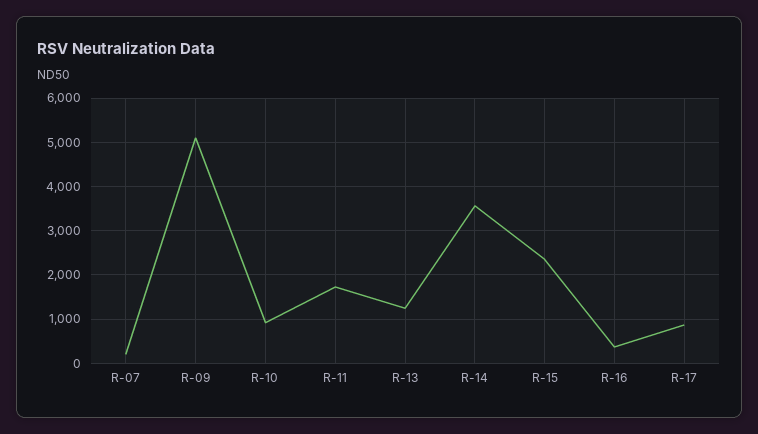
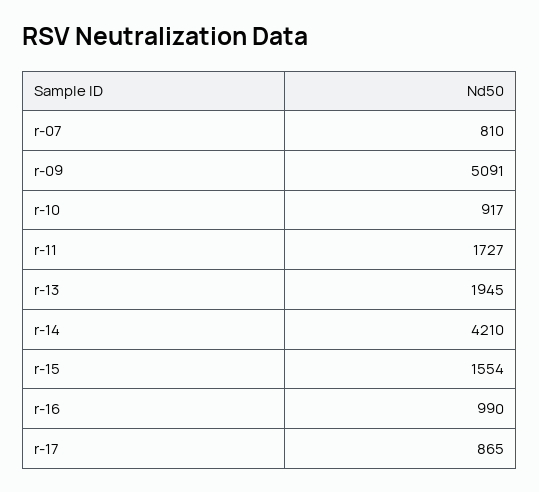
  {
-   "R-07": 200,
+   "R-07": 810,
    "R-09": 5091,
    "R-10": 917,
    "R-11": 1727,
-   "R-13": 1200,
+   "R-13": 1945,
-   "R-14": 3600,
+   "R-14": 4210,
-   "R-15": 2400,
+   "R-15": 1554,
-   "R-16": 400,
+   "R-16": 990,
    "R-17": 865
  }

